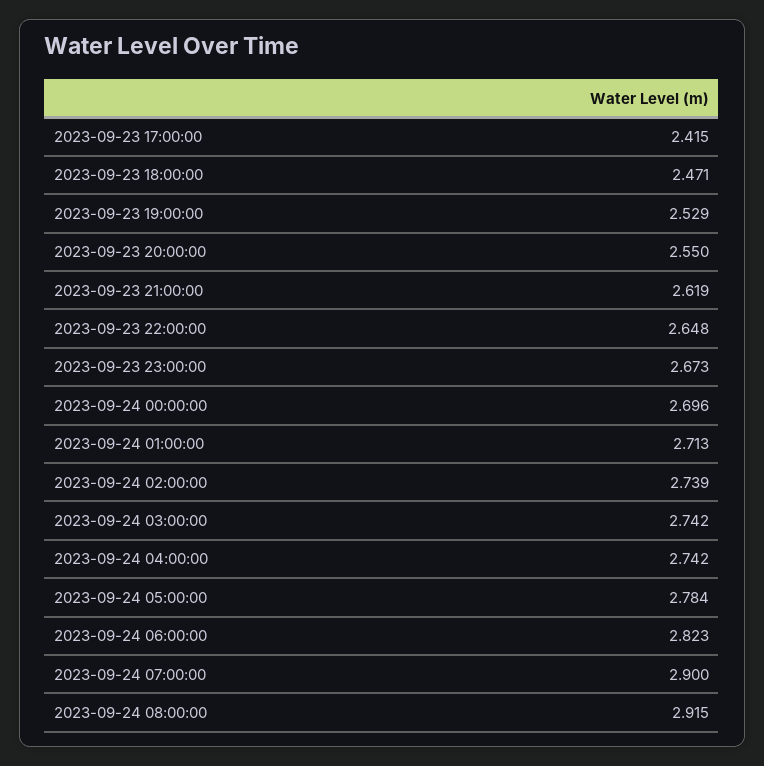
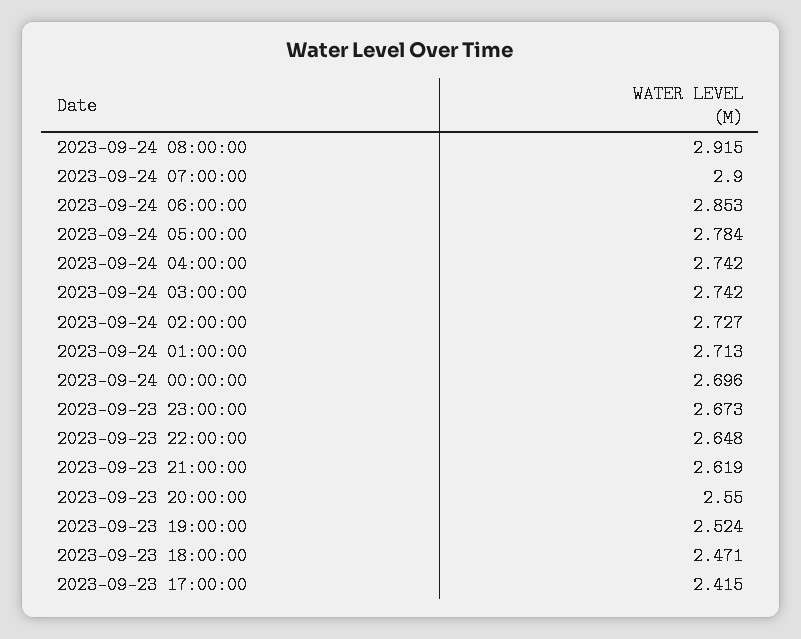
  {
    "2023-09-23 17:00:00": 2.415,
    "2023-09-23 18:00:00": 2.471,
-   "2023-09-23 19:00:00": 2.529,
+   "2023-09-23 19:00:00": 2.524,
    "2023-09-23 20:00:00": 2.55,
    "2023-09-23 21:00:00": 2.619,
    "2023-09-23 22:00:00": 2.648,
    "2023-09-23 23:00:00": 2.673,
    "2023-09-24 00:00:00": 2.696,
    "2023-09-24 01:00:00": 2.713,
-   "2023-09-24 02:00:00": 2.739,
+   "2023-09-24 02:00:00": 2.727,
    "2023-09-24 03:00:00": 2.742,
    "2023-09-24 04:00:00": 2.742,
    "2023-09-24 05:00:00": 2.784,
-   "2023-09-24 06:00:00": 2.823,
+   "2023-09-24 06:00:00": 2.853,
    "2023-09-24 07:00:00": 2.9,
    "2023-09-24 08:00:00": 2.915
  }

